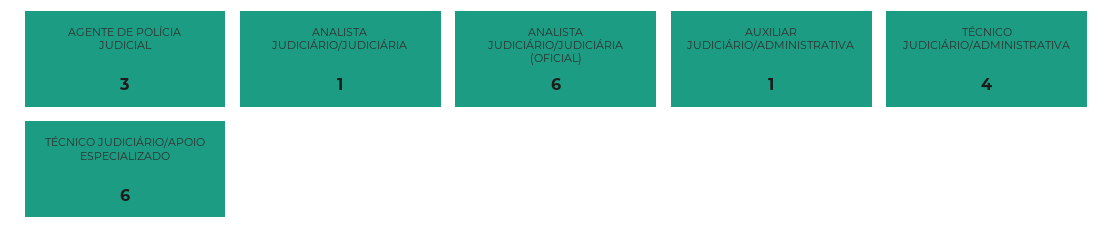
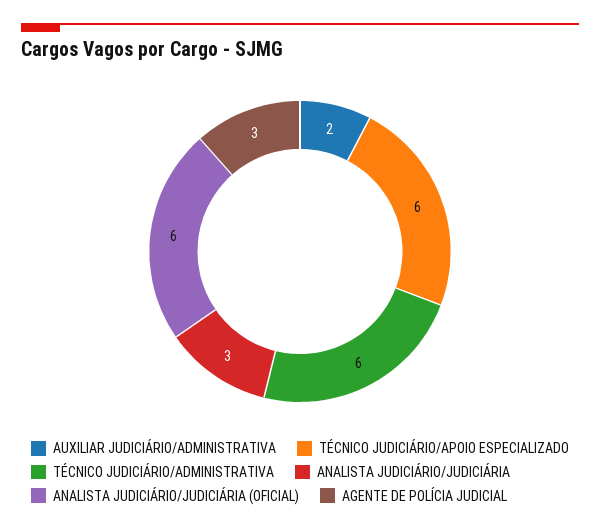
  {
    "AGENTE DE POLÍCIA JUDICIAL": 3,
-   "ANALISTA JUDICIÁRIO/JUDICIÁRIA": 1,
+   "ANALISTA JUDICIÁRIO/JUDICIÁRIA": 3,
    "ANALISTA JUDICIÁRIO/JUDICIÁRIA (OFICIAL)": 6,
-   "AUXILIAR JUDICIÁRIO/ADMINISTRATIVA": 1,
+   "AUXILIAR JUDICIÁRIO/ADMINISTRATIVA": 2,
-   "TÉCNICO JUDICIÁRIO/ADMINISTRATIVA": 4,
+   "TÉCNICO JUDICIÁRIO/ADMINISTRATIVA": 6,
    "TÉCNICO JUDICIÁRIO/APOIO ESPECIALIZADO": 6
  }

